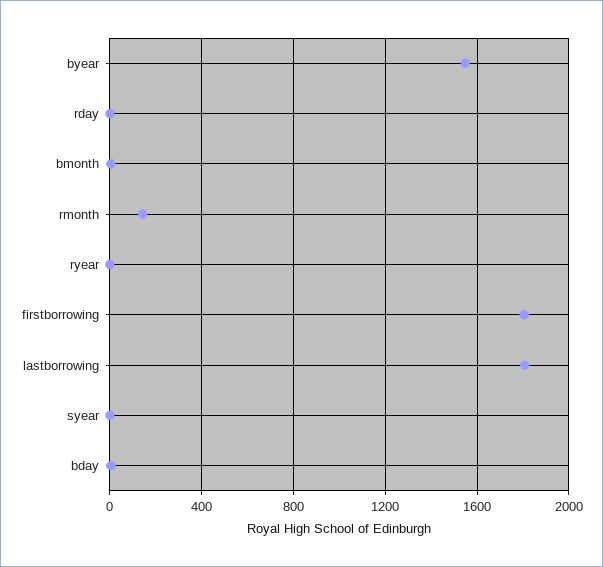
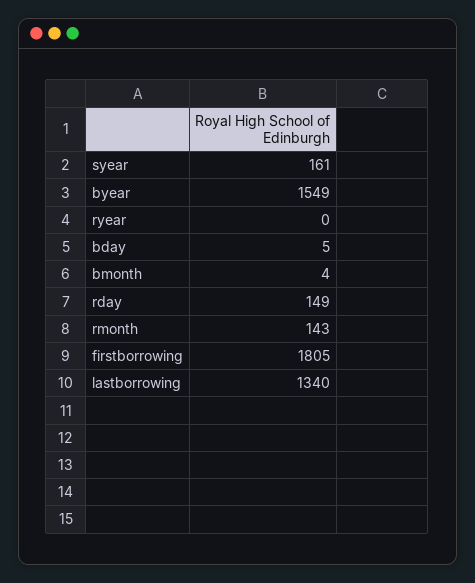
  {
    "byear": 1549,
-   "rday": 0,
+   "rday": 149,
    "bmonth": 4,
    "rmonth": 143,
    "ryear": 0,
    "firstborrowing": 1805,
-   "lastborrowing": 1800,
+   "lastborrowing": 1340,
-   "syear": 0,
+   "syear": 161,
    "bday": 5
  }

